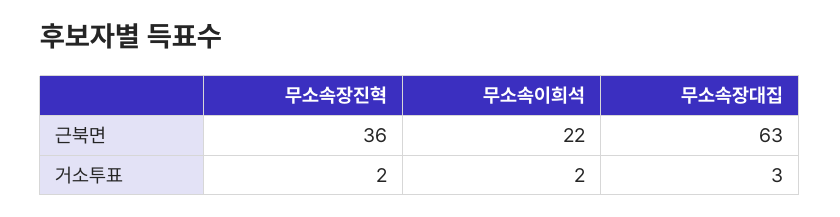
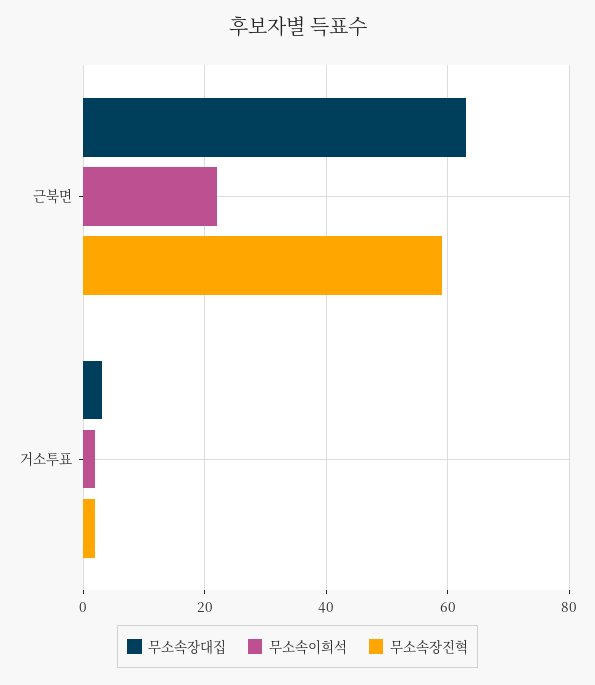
  {
    "무소속장진혁": {
-     "근북면": 36,
+     "근북면": 60,
      "거소투표": 2
    },
    "무소속이희석": {
      "근북면": 22,
      "거소투표": 2
    },
    "무소속장대집": {
      "근북면": 63,
      "거소투표": 3
    }
  }

